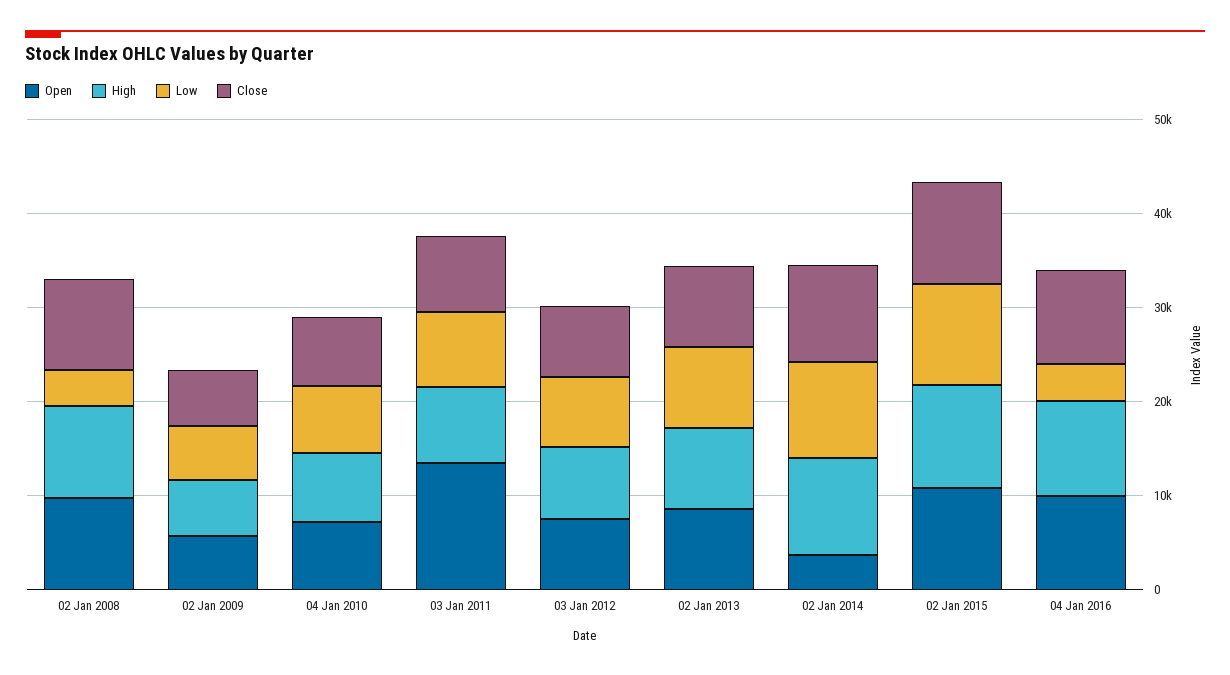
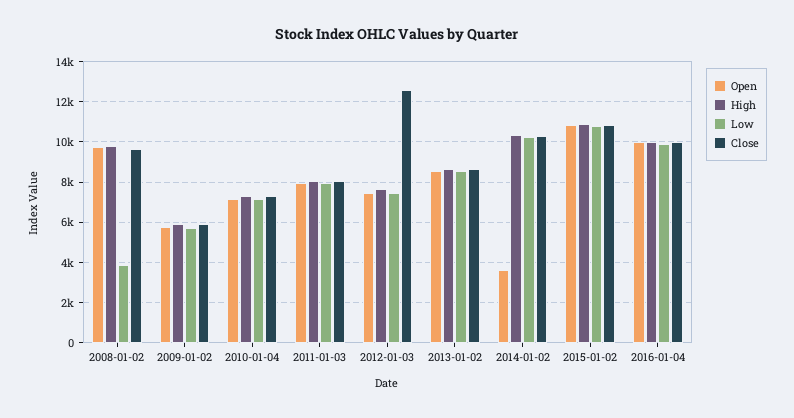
  {
    "Open": {
      "02 Jan 2008": 9500,
      "02 Jan 2009": 6000,
      "04 Jan 2010": 7000,
-     "03 Jan 2011": 14000,
+     "03 Jan 2011": 8000,
      "03 Jan 2012": 7500,
      "02 Jan 2013": 8500,
      "02 Jan 2014": 3500,
      "02 Jan 2015": 11000,
      "04 Jan 2016": 10000
    },
    "High": {
      "02 Jan 2008": 10000,
      "02 Jan 2009": 6000,
      "04 Jan 2010": 7500,
      "03 Jan 2011": 8000,
      "03 Jan 2012": 7500,
      "02 Jan 2013": 8500,
      "02 Jan 2014": 10500,
      "02 Jan 2015": 11000,
      "04 Jan 2016": 10000
    },
    "Low": {
      "02 Jan 2008": 4000,
      "02 Jan 2009": 5500,
      "04 Jan 2010": 7000,
      "03 Jan 2011": 8000,
      "03 Jan 2012": 7500,
      "02 Jan 2013": 8500,
      "02 Jan 2014": 10500,
      "02 Jan 2015": 11000,
-     "04 Jan 2016": 4000
+     "04 Jan 2016": 10000
    },
    "Close": {
      "02 Jan 2008": 9500,
      "02 Jan 2009": 6000,
      "04 Jan 2010": 7500,
      "03 Jan 2011": 8000,
-     "03 Jan 2012": 8000,
+     "03 Jan 2012": 12500,
      "02 Jan 2013": 8500,
      "02 Jan 2014": 10500,
      "02 Jan 2015": 11000,
      "04 Jan 2016": 10000
    }
  }

